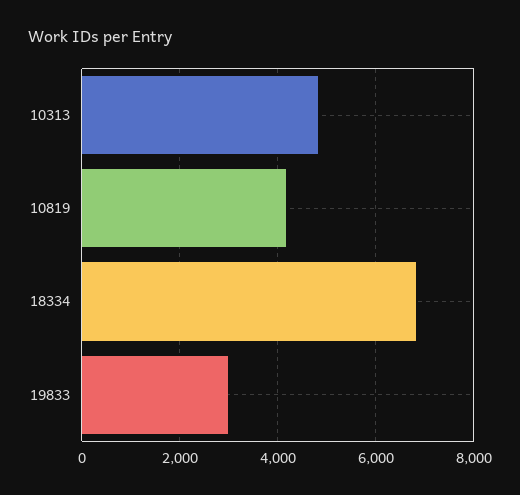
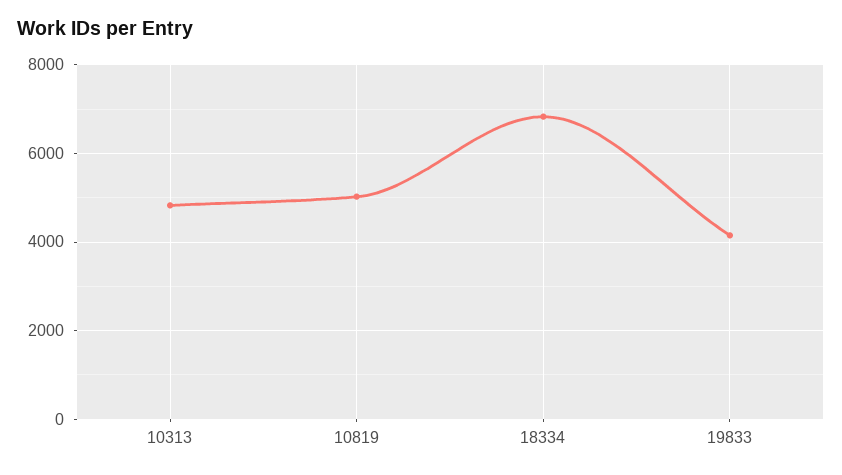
  {
    "10313": 4800,
-   "10819": 4200,
+   "10819": 5000,
    "18334": 6800,
-   "19833": 3000
+   "19833": 4200
  }

